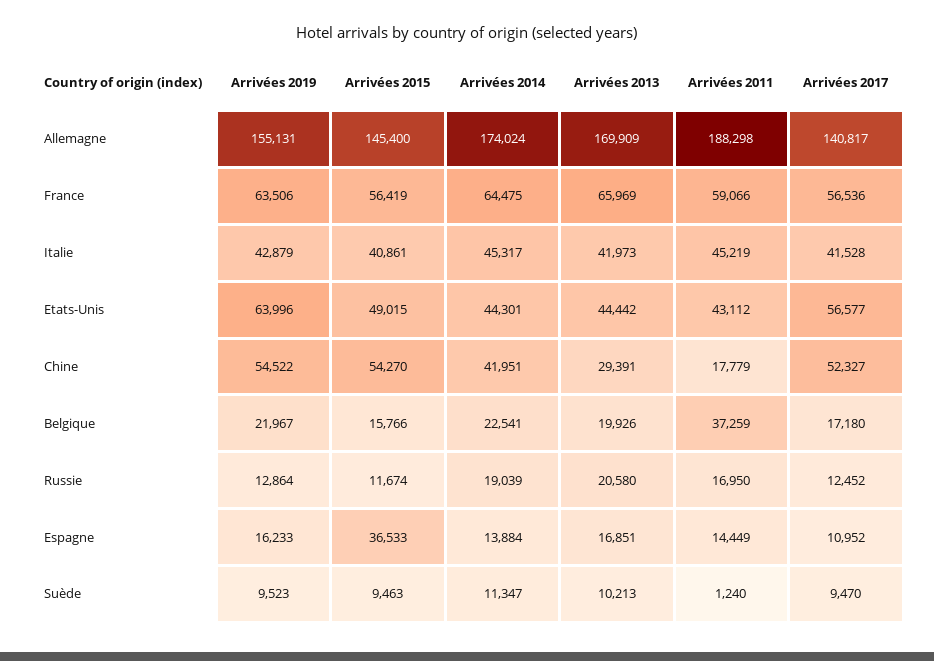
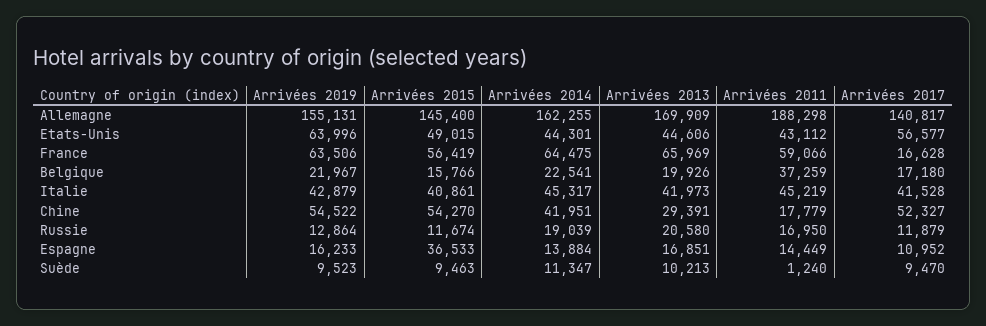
  {
    "Arrivées 2019": {
      "Allemagne": 155131,
      "France": 63506,
      "Italie": 42879,
      "Etats-Unis": 63996,
      "Chine": 54522,
      "Belgique": 21967,
      "Russie": 12864,
      "Espagne": 16233,
      "Suède": 9523
    },
    "Arrivées 2015": {
      "Allemagne": 145400,
      "France": 56419,
      "Italie": 40861,
      "Etats-Unis": 49015,
      "Chine": 54270,
      "Belgique": 15766,
      "Russie": 11674,
      "Espagne": 36533,
      "Suède": 9463
    },
    "Arrivées 2014": {
-     "Allemagne": 174024,
+     "Allemagne": 162255,
      "France": 64475,
      "Italie": 45317,
      "Etats-Unis": 44301,
      "Chine": 41951,
      "Belgique": 22541,
      "Russie": 19039,
      "Espagne": 13884,
      "Suède": 11347
    },
    "Arrivées 2013": {
      "Allemagne": 169909,
      "France": 65969,
      "Italie": 41973,
-     "Etats-Unis": 44442,
+     "Etats-Unis": 44606,
      "Chine": 29391,
      "Belgique": 19926,
      "Russie": 20580,
      "Espagne": 16851,
      "Suède": 10213
    },
    "Arrivées 2011": {
      "Allemagne": 188298,
      "France": 59066,
      "Italie": 45219,
      "Etats-Unis": 43112,
      "Chine": 17779,
      "Belgique": 37259,
      "Russie": 16950,
      "Espagne": 14449,
      "Suède": 1240
    },
    "Arrivées 2017": {
      "Allemagne": 140817,
-     "France": 56536,
+     "France": 16628,
      "Italie": 41528,
      "Etats-Unis": 56577,
      "Chine": 52327,
      "Belgique": 17180,
-     "Russie": 12452,
+     "Russie": 11879,
      "Espagne": 10952,
      "Suède": 9470
    }
  }

